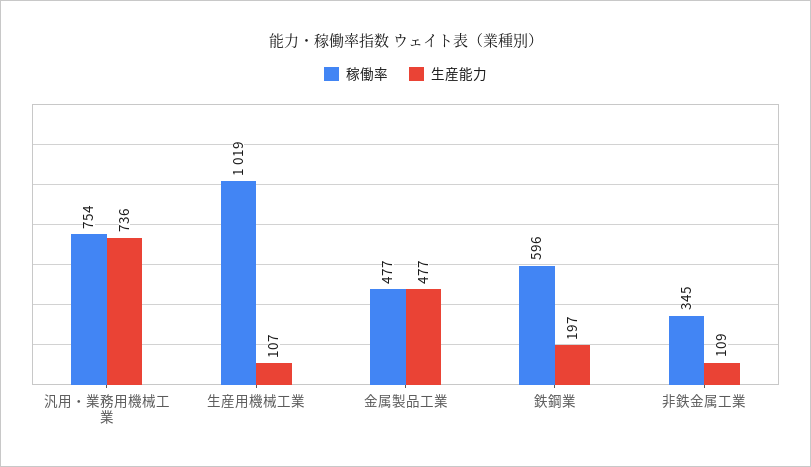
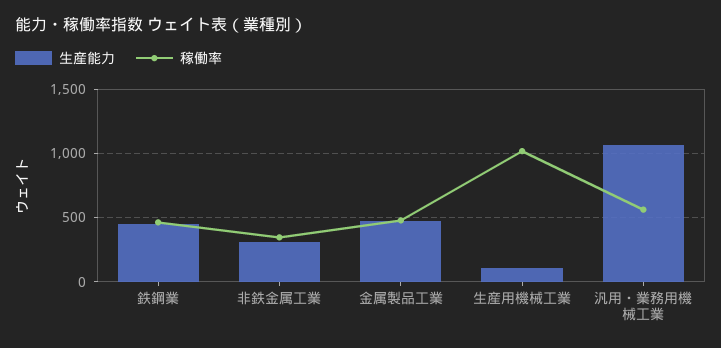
  {
    "稼働率": {
-     "汎用・業務用機械工業": 754,
+     "汎用・業務用機械工業": 550,
      "生産用機械工業": 1019,
      "金属製品工業": 477,
-     "鉄鋼業": 596,
+     "鉄鋼業": 450,
      "非鉄金属工業": 345
    },
    "生産能力": {
-     "汎用・業務用機械工業": 736,
+     "汎用・業務用機械工業": 1050,
      "生産用機械工業": 107,
      "金属製品工業": 477,
-     "鉄鋼業": 197,
+     "鉄鋼業": 450,
-     "非鉄金属工業": 109
+     "非鉄金属工業": 300
    }
  }

